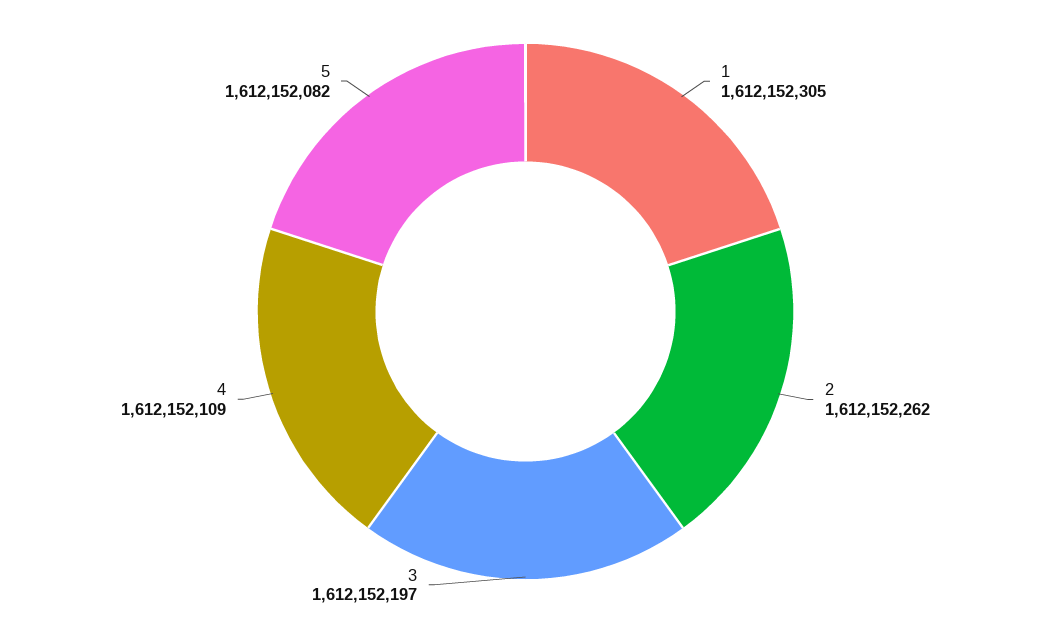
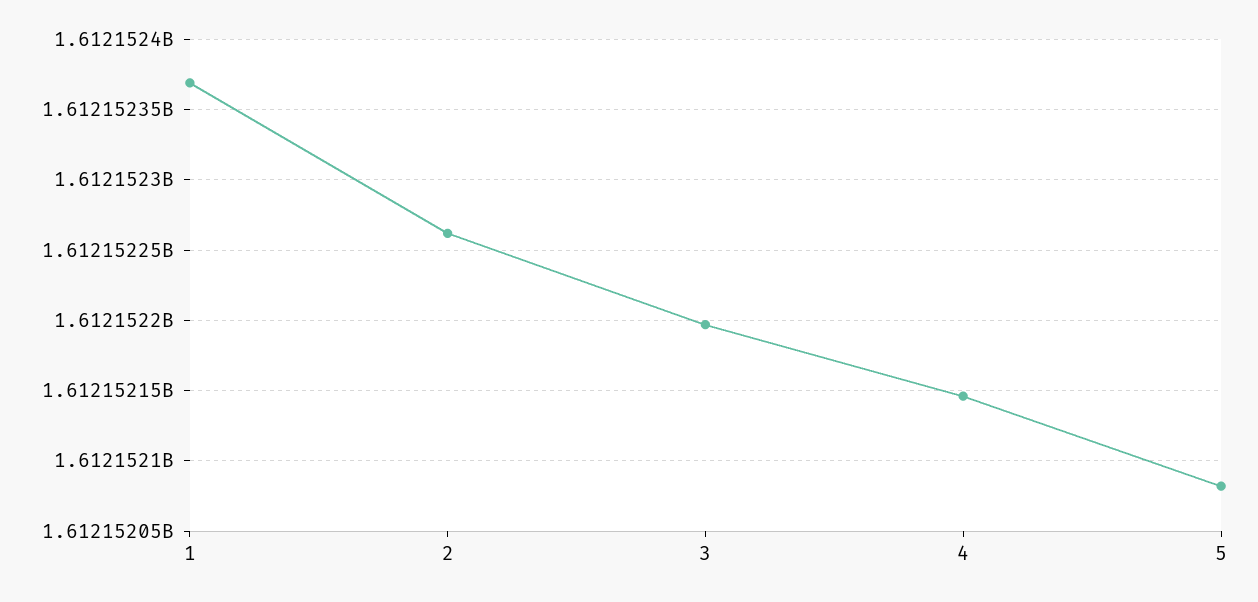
  {
-   "1": 1612152305,
+   "1": 1612152370,
    "2": 1612152262,
    "3": 1612152197,
-   "4": 1612152109,
+   "4": 1612152145,
    "5": 1612152082
  }

